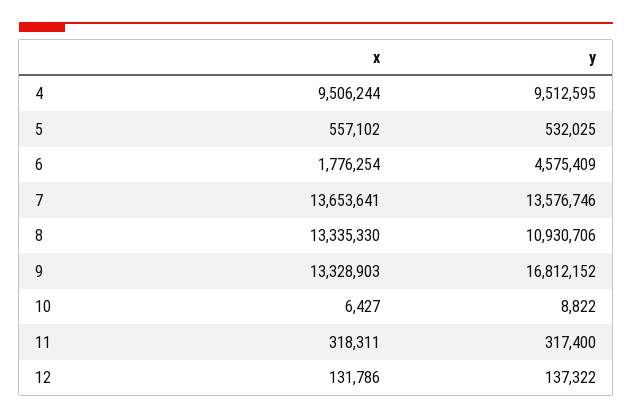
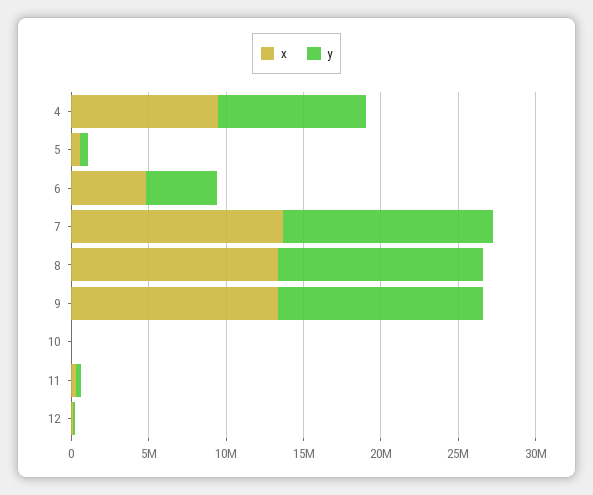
  {
    "x": {
      "4": 9506244,
      "5": 557102,
-     "6": 1776254,
+     "6": 5000000,
      "7": 13653641,
      "8": 13335330,
      "9": 13328903,
      "10": 6427,
      "11": 318311,
      "12": 131786
    },
    "y": {
      "4": 9512595,
      "5": 532025,
      "6": 4575409,
      "7": 13576746,
-     "8": 10930706,
+     "8": 13000000,
-     "9": 16812152,
+     "9": 13000000,
      "10": 8822,
      "11": 317400,
      "12": 137322
    }
  }

